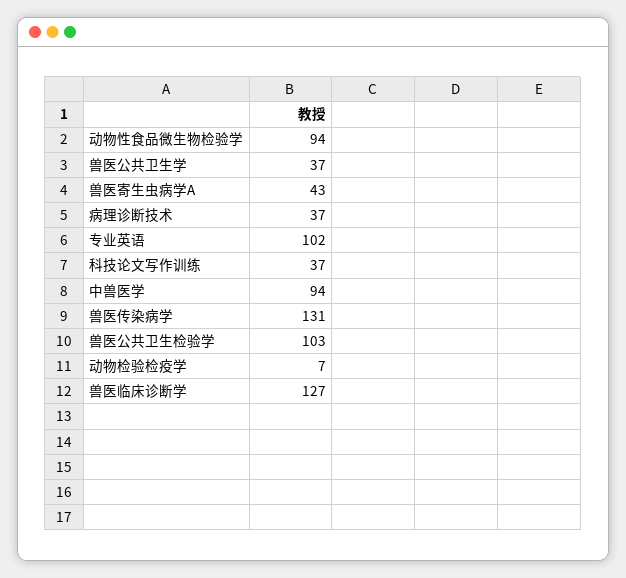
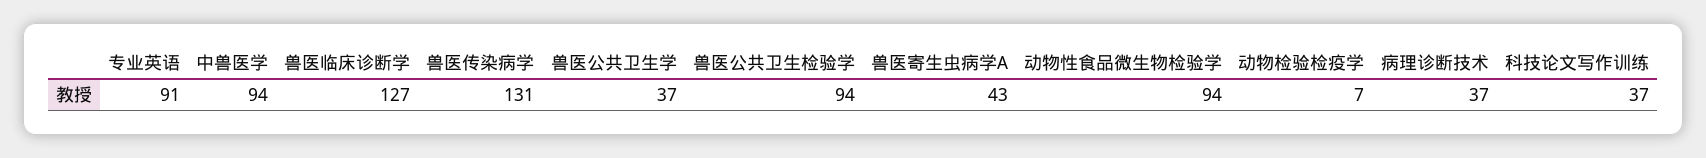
  {
    "动物性食品微生物检验学": 94,
    "兽医公共卫生学": 37,
    "兽医寄生虫病学A": 43,
    "病理诊断技术": 37,
-   "专业英语": 102,
+   "专业英语": 91,
    "科技论文写作训练": 37,
    "中兽医学": 94,
    "兽医传染病学": 131,
-   "兽医公共卫生检验学": 103,
+   "兽医公共卫生检验学": 94,
    "动物检验检疫学": 7,
    "兽医临床诊断学": 127
  }

